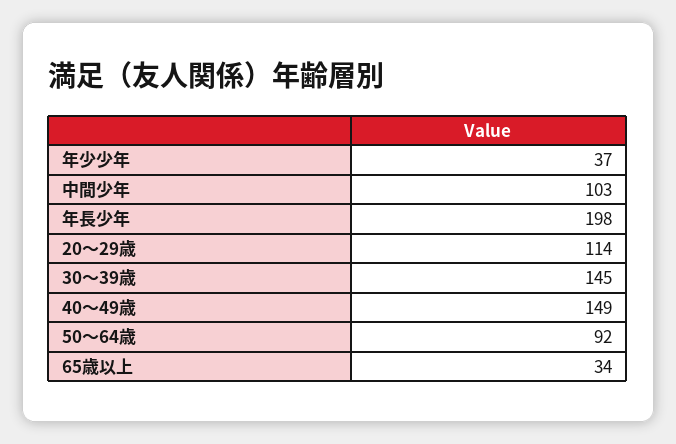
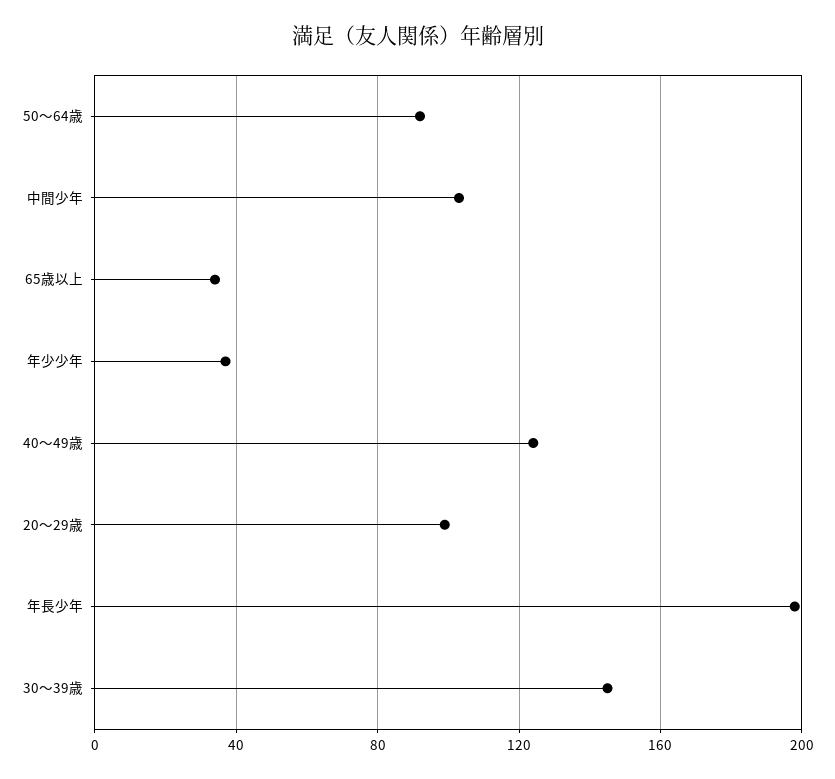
  {
    "年少少年": 37,
    "中間少年": 103,
    "年長少年": 198,
-   "20～29歳": 114,
+   "20～29歳": 100,
    "30～39歳": 145,
-   "40～49歳": 149,
+   "40～49歳": 125,
    "50～64歳": 92,
    "65歳以上": 34
  }

